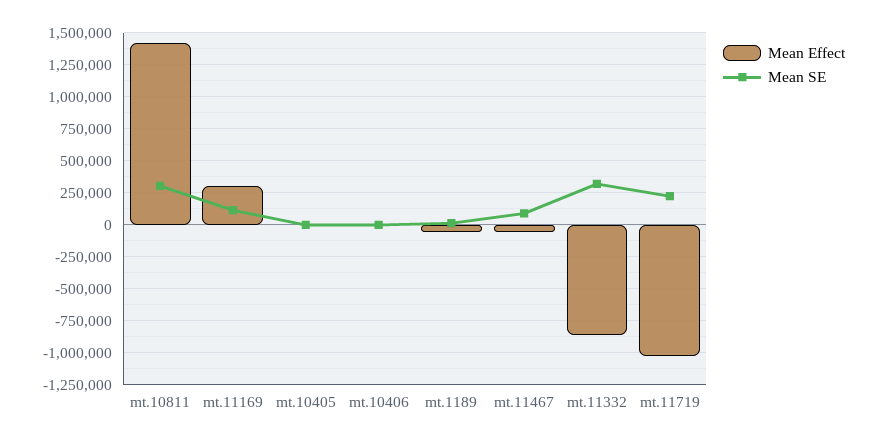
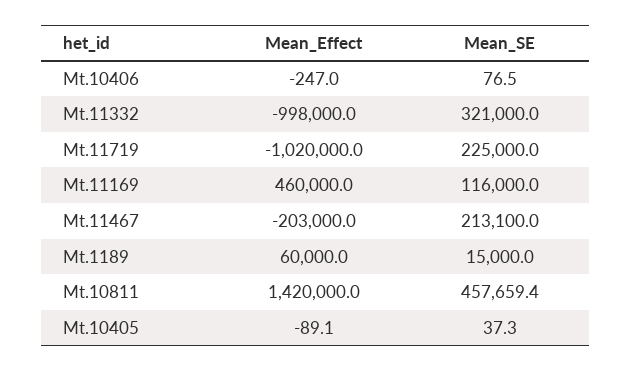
  {
    "Mean Effect": {
      "mt.10811": 1420000,
-     "mt.11169": 300000,
+     "mt.11169": 460000,
      "mt.10405": -89.1,
      "mt.10406": -247,
-     "mt.1189": -50000,
+     "mt.1189": 60000,
-     "mt.11467": -50000,
+     "mt.11467": -203000,
-     "mt.11332": -850000,
+     "mt.11332": -998000,
      "mt.11719": -1020000
    },
    "Mean SE": {
-     "mt.10811": 300000,
+     "mt.10811": 457659.4,
      "mt.11169": 116000,
      "mt.10405": 37.3,
      "mt.10406": 76.5,
      "mt.1189": 15000,
-     "mt.11467": 100000,
+     "mt.11467": 213100,
      "mt.11332": 321000,
      "mt.11719": 225000
    }
  }

